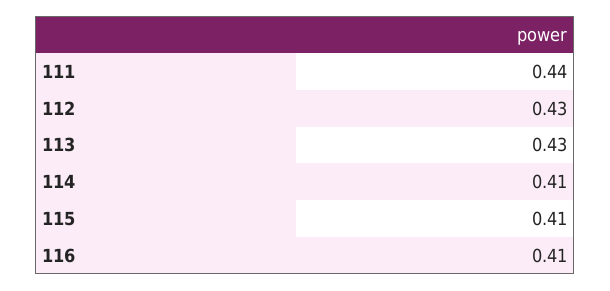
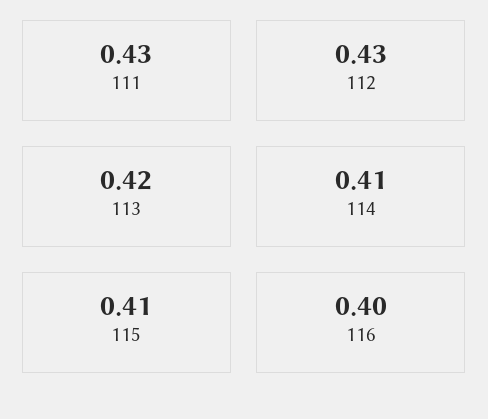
  {
-   "111": 0.44,
+   "111": 0.43,
    "112": 0.43,
-   "113": 0.43,
+   "113": 0.42,
    "114": 0.41,
    "115": 0.41,
-   "116": 0.41
+   "116": 0.4
  }

